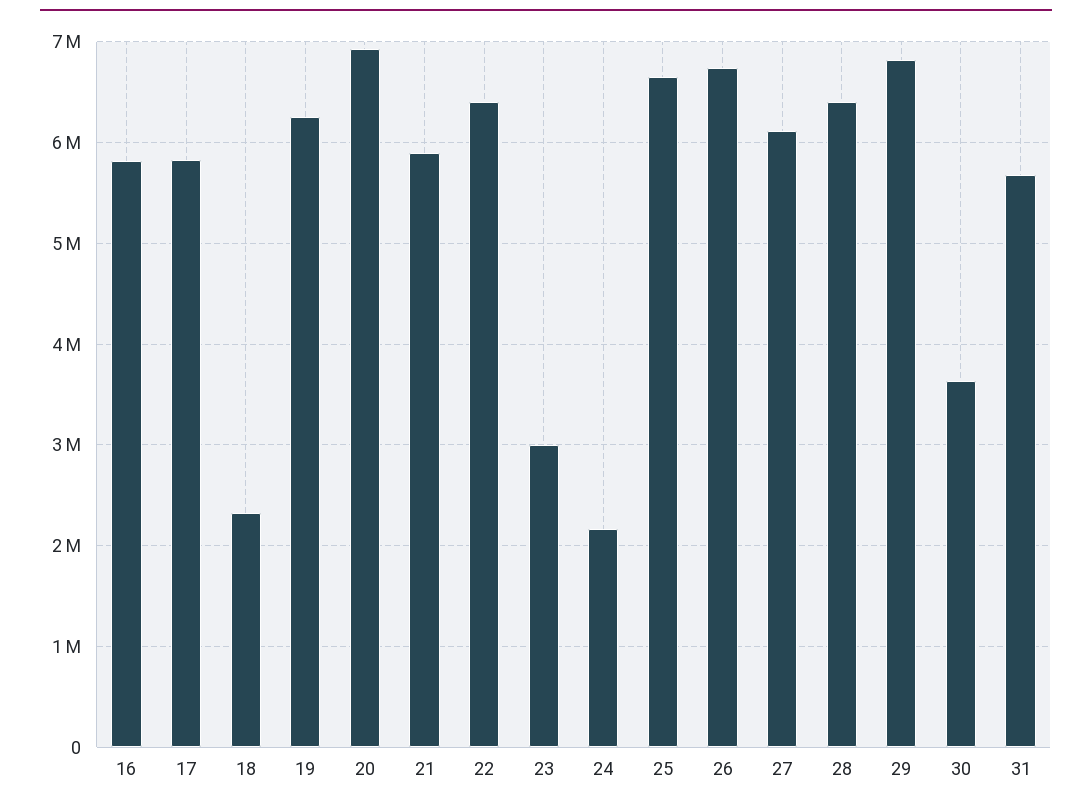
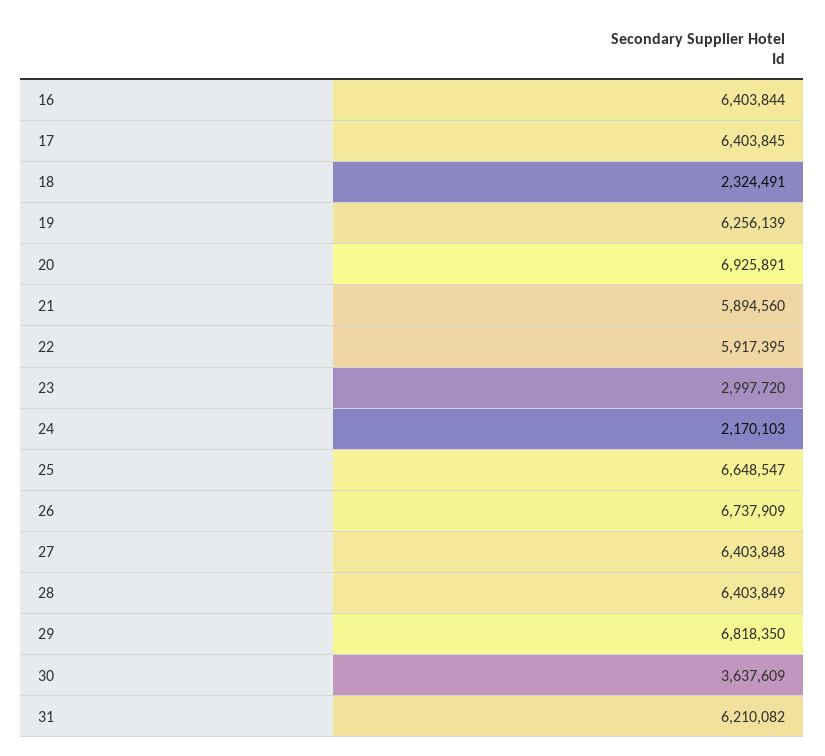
  {
-   "16": 5800000,
+   "16": 6403844,
-   "17": 5800000,
+   "17": 6403845,
    "18": 2324491,
    "19": 6256139,
    "20": 6925891,
    "21": 5894560,
-   "22": 6400000,
+   "22": 5917395,
    "23": 2997720,
    "24": 2170103,
    "25": 6648547,
    "26": 6737909,
-   "27": 6100000,
+   "27": 6403848,
    "28": 6403849,
    "29": 6818350,
    "30": 3637609,
-   "31": 5700000
+   "31": 6210082
  }

